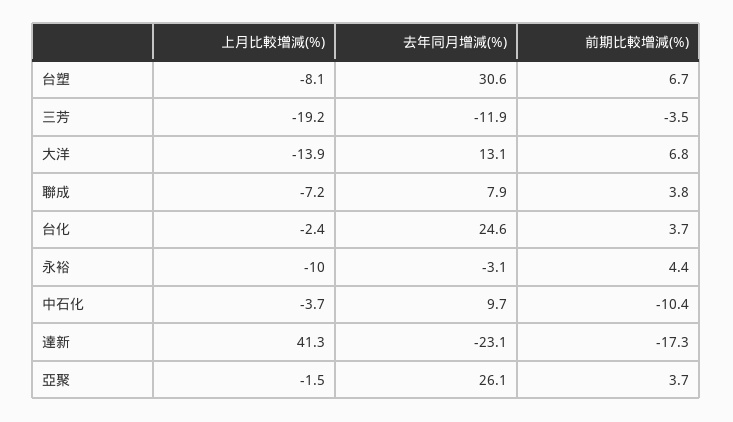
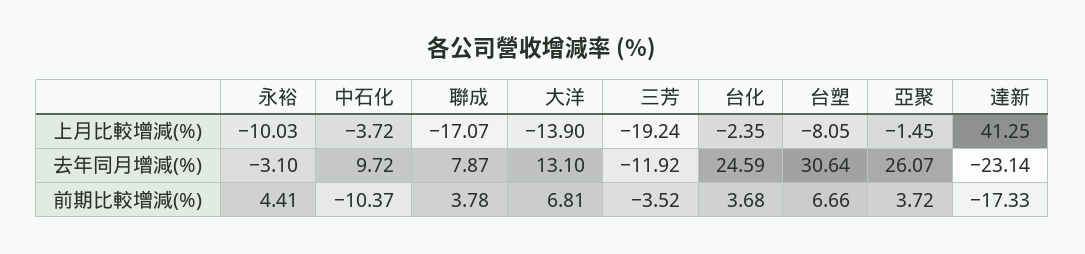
  {
    "上月比較增減(%)": {
      "台塑": -8.05,
      "三芳": -19.24,
      "大洋": -13.9,
-     "聯成": -7.2,
+     "聯成": -17.07,
      "台化": -2.35,
      "永裕": -10.03,
      "中石化": -3.72,
      "達新": 41.25,
      "亞聚": -1.45
    },
    "去年同月增減(%)": {
      "台塑": 30.64,
      "三芳": -11.92,
      "大洋": 13.1,
      "聯成": 7.87,
      "台化": 24.59,
      "永裕": -3.1,
      "中石化": 9.72,
      "達新": -23.14,
      "亞聚": 26.07
    },
    "前期比較增減(%)": {
      "台塑": 6.66,
      "三芳": -3.52,
      "大洋": 6.81,
      "聯成": 3.78,
      "台化": 3.68,
      "永裕": 4.41,
      "中石化": -10.37,
      "達新": -17.33,
      "亞聚": 3.72
    }
  }

